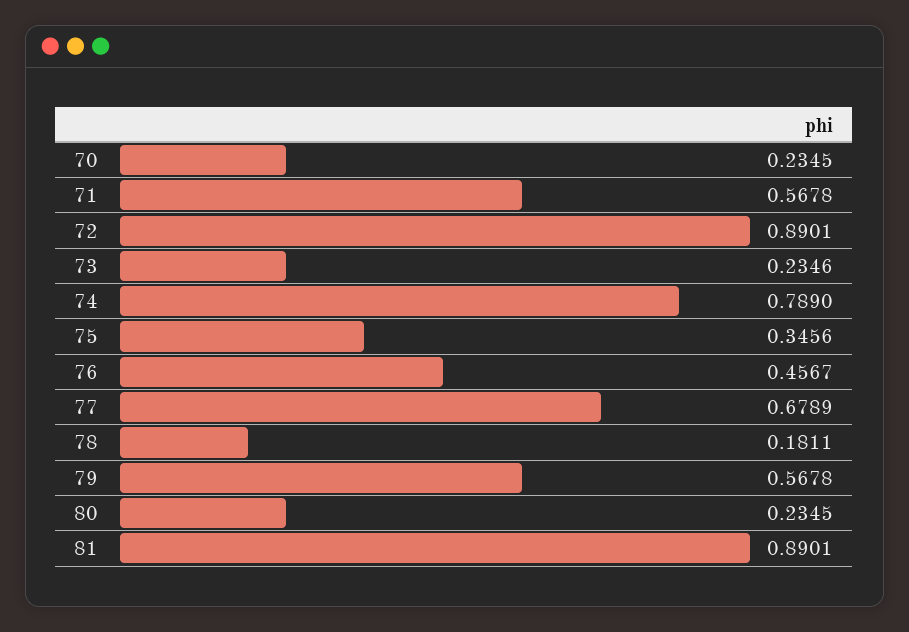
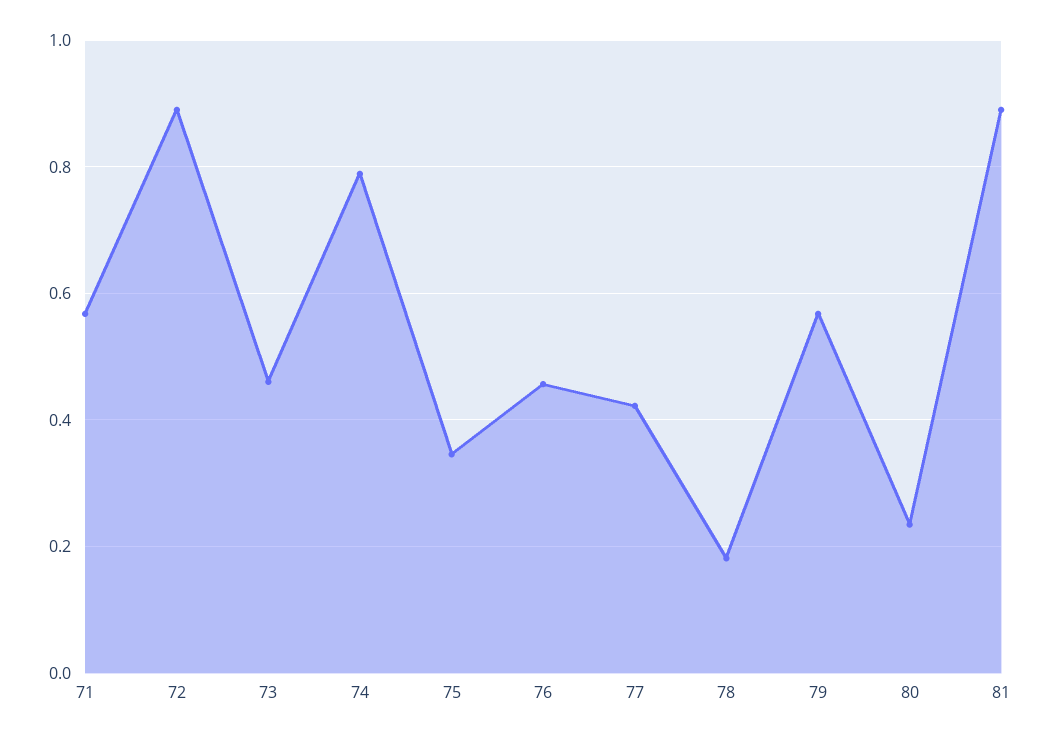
  {
-   "70": 0.2345,
    "71": 0.5678,
    "72": 0.8901,
-   "73": 0.2346,
+   "73": 0.46,
    "74": 0.789,
    "75": 0.3456,
    "76": 0.4567,
-   "77": 0.6789,
+   "77": 0.42,
    "78": 0.1811,
    "79": 0.5678,
    "80": 0.2345,
    "81": 0.8901
  }

